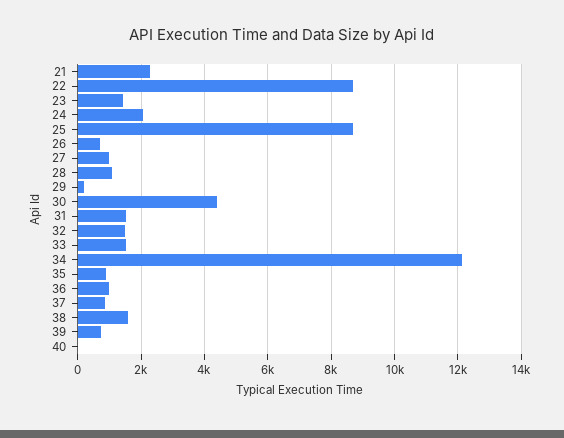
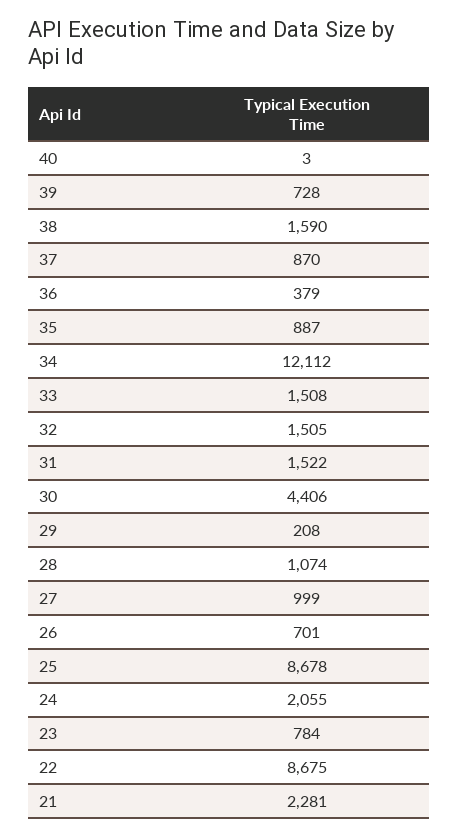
  {
    "21": 2281,
    "22": 8675,
-   "23": 1400,
+   "23": 784,
    "24": 2055,
    "25": 8678,
    "26": 701,
    "27": 999,
    "28": 1074,
    "29": 208,
    "30": 4406,
    "31": 1522,
    "32": 1505,
    "33": 1508,
    "34": 12112,
    "35": 887,
-   "36": 1000,
+   "36": 379,
    "37": 870,
    "38": 1590,
    "39": 728,
    "40": 3
  }

